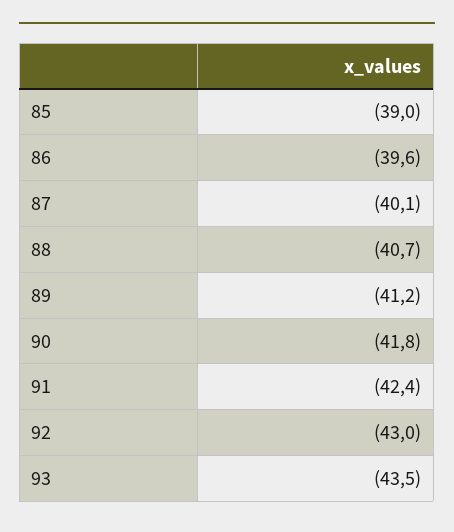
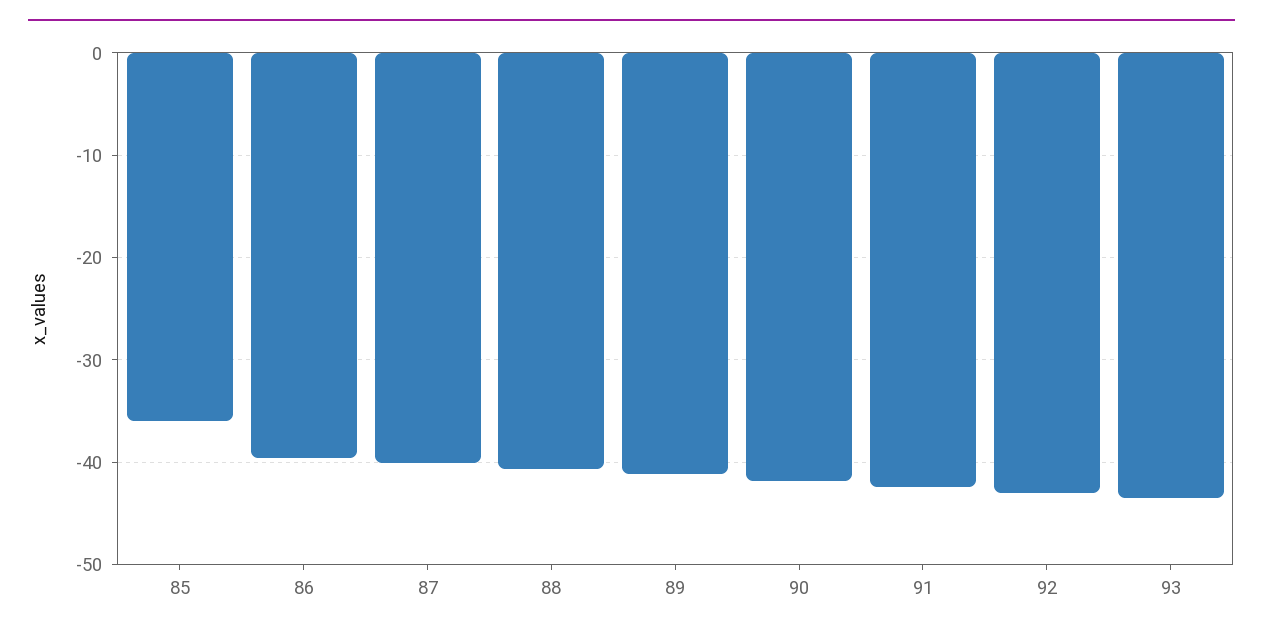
  {
-   "85": -39,
+   "85": -36,
    "86": -39.6,
    "87": -40.1,
    "88": -40.7,
    "89": -41.2,
    "90": -41.8,
    "91": -42.4,
    "92": -43,
    "93": -43.5
  }

